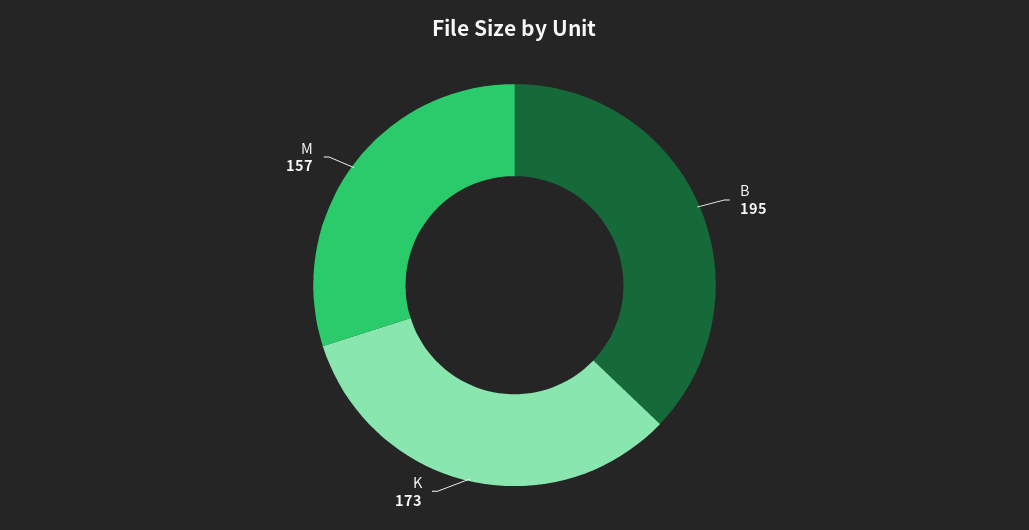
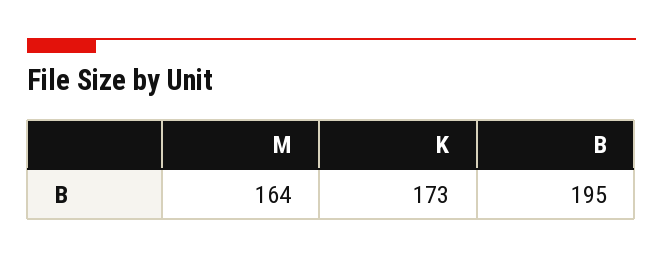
  {
    "B": 195,
    "K": 173,
-   "M": 157
+   "M": 164
  }

